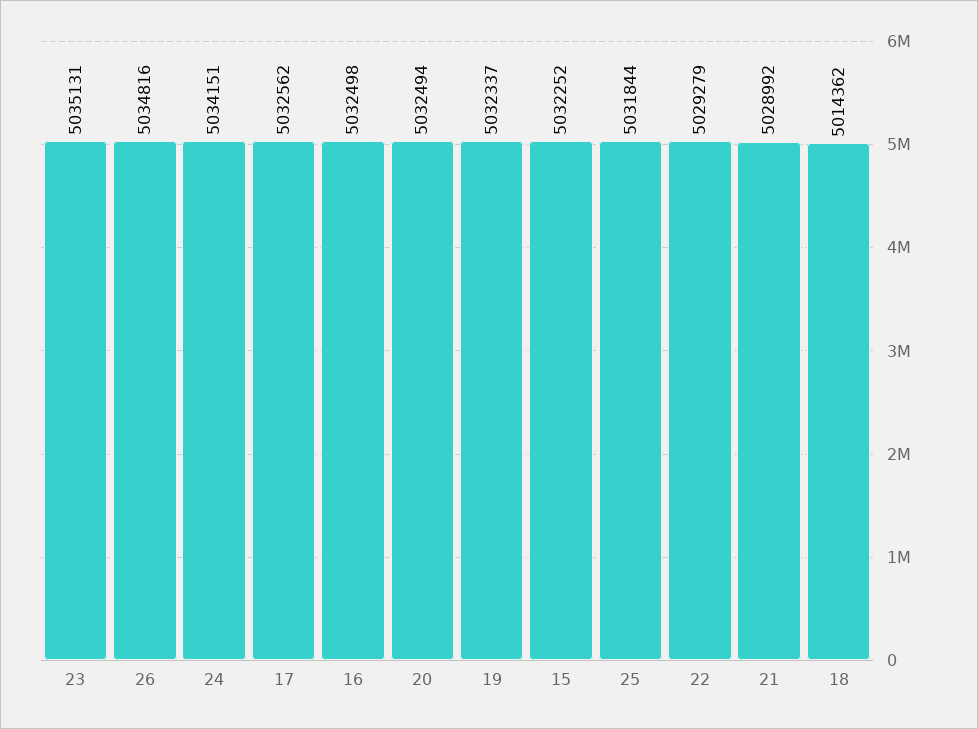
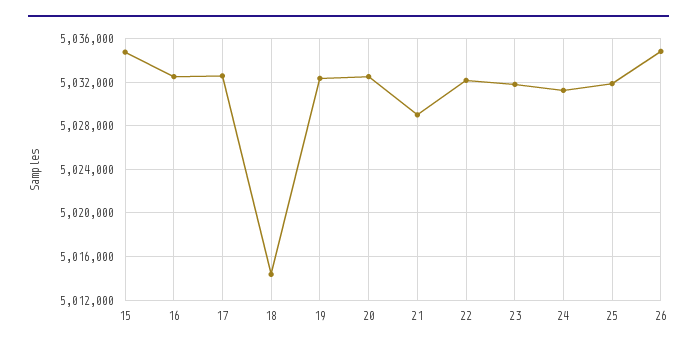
  {
-   "23": 5035131,
+   "23": 5032000,
    "26": 5034816,
-   "24": 5034151,
+   "24": 5031000,
    "17": 5032562,
    "16": 5032498,
    "20": 5032494,
    "19": 5032337,
-   "15": 5032252,
+   "15": 5035000,
    "25": 5031844,
-   "22": 5029279,
+   "22": 5032000,
    "21": 5028992,
    "18": 5014362
  }

